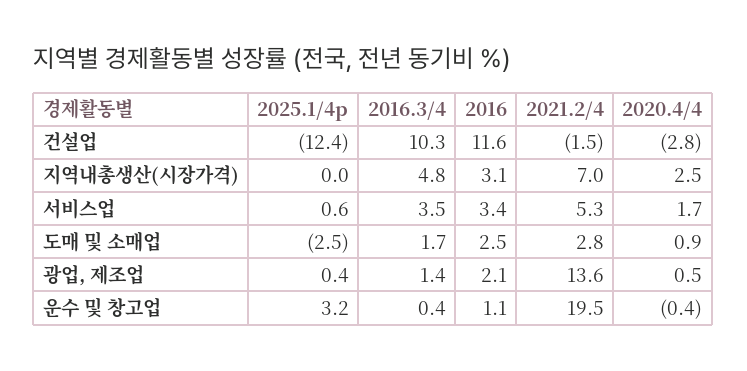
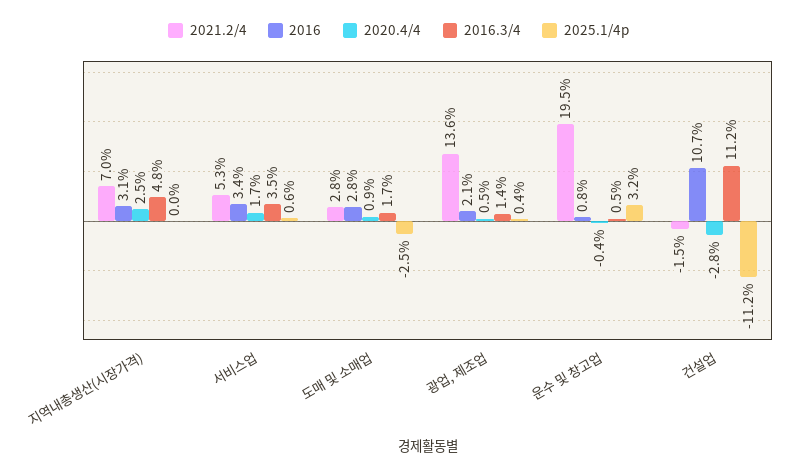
  {
    "2025.1/4p": {
-     "건설업": -12.4,
+     "건설업": -11.2,
      "지역내총생산(시장가격)": 0,
      "서비스업": 0.6,
      "도매 및 소매업": -2.5,
      "광업, 제조업": 0.4,
      "운수 및 창고업": 3.2
    },
    "2016.3/4": {
-     "건설업": 10.3,
+     "건설업": 11.2,
      "지역내총생산(시장가격)": 4.8,
      "서비스업": 3.5,
      "도매 및 소매업": 1.7,
      "광업, 제조업": 1.4,
-     "운수 및 창고업": 0.4
+     "운수 및 창고업": 0.5
    },
    "2016": {
-     "건설업": 11.6,
+     "건설업": 10.7,
      "지역내총생산(시장가격)": 3.1,
      "서비스업": 3.4,
-     "도매 및 소매업": 2.5,
+     "도매 및 소매업": 2.8,
      "광업, 제조업": 2.1,
-     "운수 및 창고업": 1.1
+     "운수 및 창고업": 0.8
    },
    "2021.2/4": {
      "건설업": -1.5,
      "지역내총생산(시장가격)": 7,
      "서비스업": 5.3,
      "도매 및 소매업": 2.8,
      "광업, 제조업": 13.6,
      "운수 및 창고업": 19.5
    },
    "2020.4/4": {
      "건설업": -2.8,
      "지역내총생산(시장가격)": 2.5,
      "서비스업": 1.7,
      "도매 및 소매업": 0.9,
      "광업, 제조업": 0.5,
      "운수 및 창고업": -0.4
    }
  }

